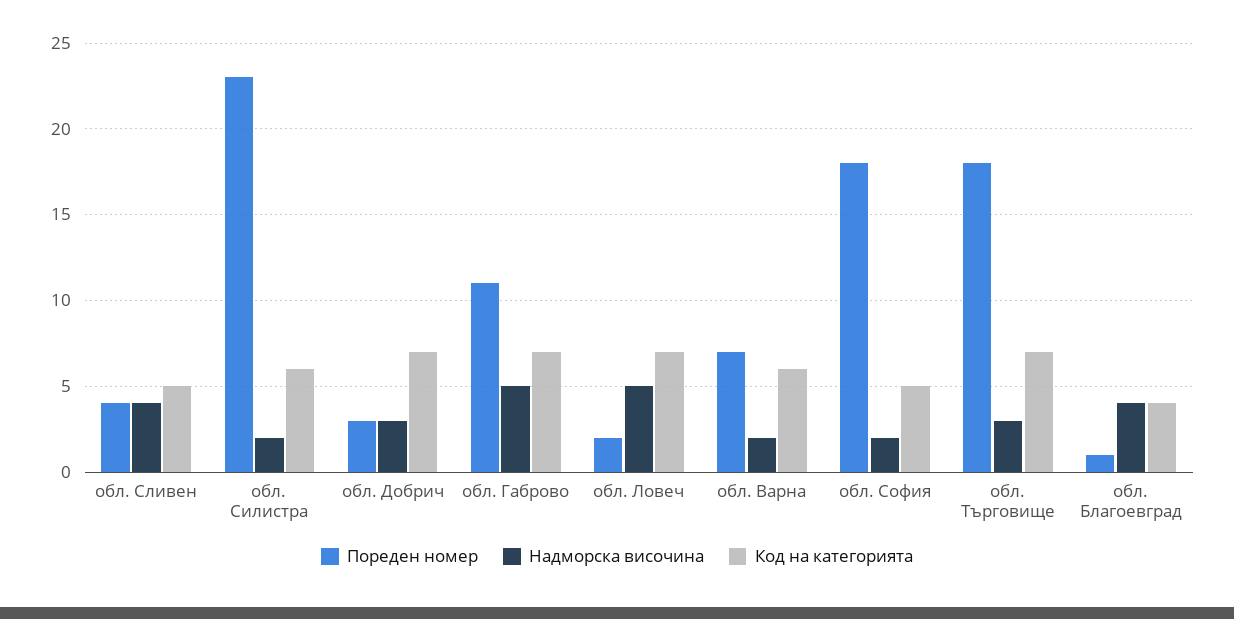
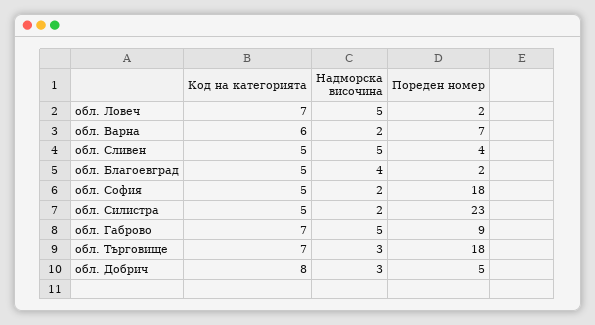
  {
    "Пореден номер": {
      "обл. Сливен": 4,
      "обл. Силистра": 23,
-     "обл. Добрич": 3,
+     "обл. Добрич": 5,
-     "обл. Габрово": 11,
+     "обл. Габрово": 9,
      "обл. Ловеч": 2,
      "обл. Варна": 7,
      "обл. София": 18,
      "обл. Търговище": 18,
-     "обл. Благоевград": 1
+     "обл. Благоевград": 2
    },
    "Надморска височина": {
-     "обл. Сливен": 4,
+     "обл. Сливен": 5,
      "обл. Силистра": 2,
      "обл. Добрич": 3,
      "обл. Габрово": 5,
      "обл. Ловеч": 5,
      "обл. Варна": 2,
      "обл. София": 2,
      "обл. Търговище": 3,
      "обл. Благоевград": 4
    },
    "Код на категорията": {
      "обл. Сливен": 5,
-     "обл. Силистра": 6,
+     "обл. Силистра": 5,
-     "обл. Добрич": 7,
+     "обл. Добрич": 8,
      "обл. Габрово": 7,
      "обл. Ловеч": 7,
      "обл. Варна": 6,
      "обл. София": 5,
      "обл. Търговище": 7,
-     "обл. Благоевград": 4
+     "обл. Благоевград": 5
    }
  }

